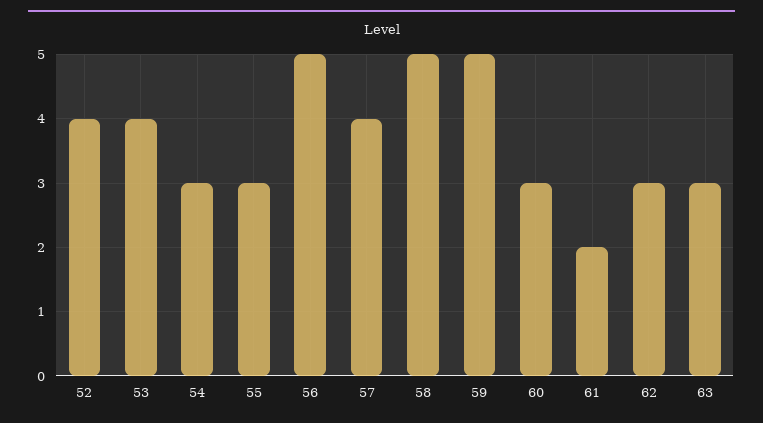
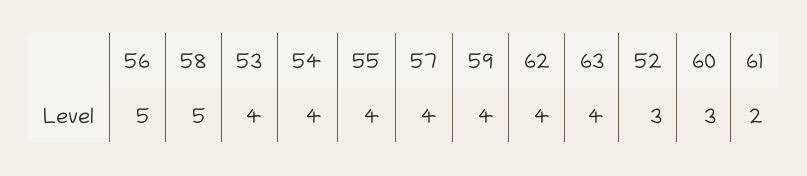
  {
-   "52": 4,
+   "52": 3,
    "53": 4,
-   "54": 3,
+   "54": 4,
-   "55": 3,
+   "55": 4,
    "56": 5,
    "57": 4,
    "58": 5,
-   "59": 5,
+   "59": 4,
    "60": 3,
    "61": 2,
-   "62": 3,
+   "62": 4,
-   "63": 3
+   "63": 4
  }

